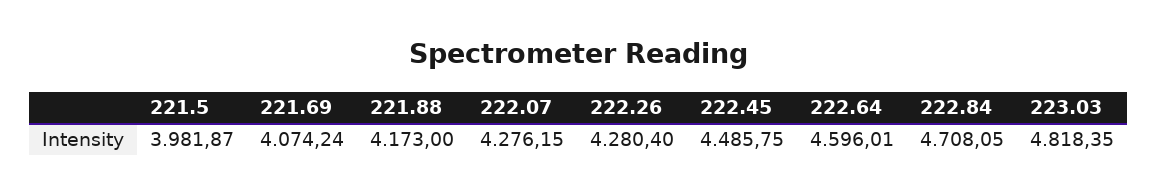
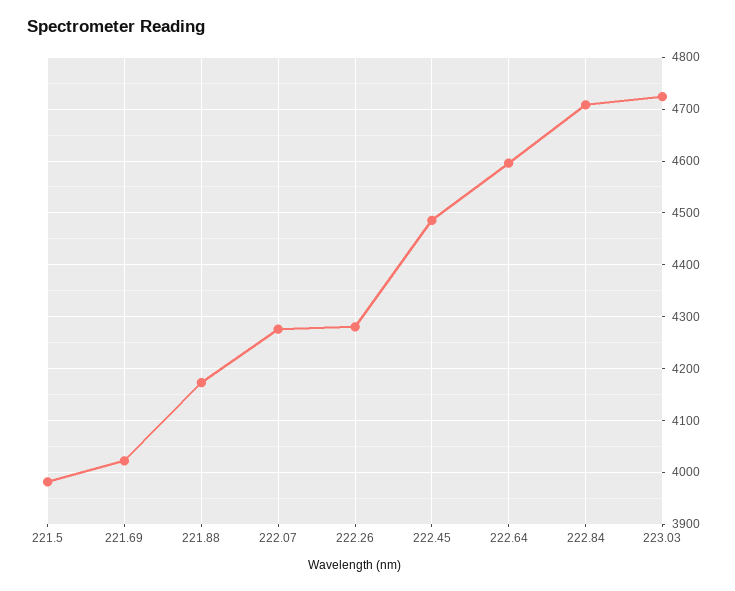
  {
    "221.5": 3981.87,
-   "221.69": 4074.24,
+   "221.69": 4020,
    "221.88": 4173,
    "222.07": 4276.15,
    "222.26": 4280.4,
    "222.45": 4485.75,
    "222.64": 4596.01,
    "222.84": 4708.05,
-   "223.03": 4818.35
+   "223.03": 4720
  }

